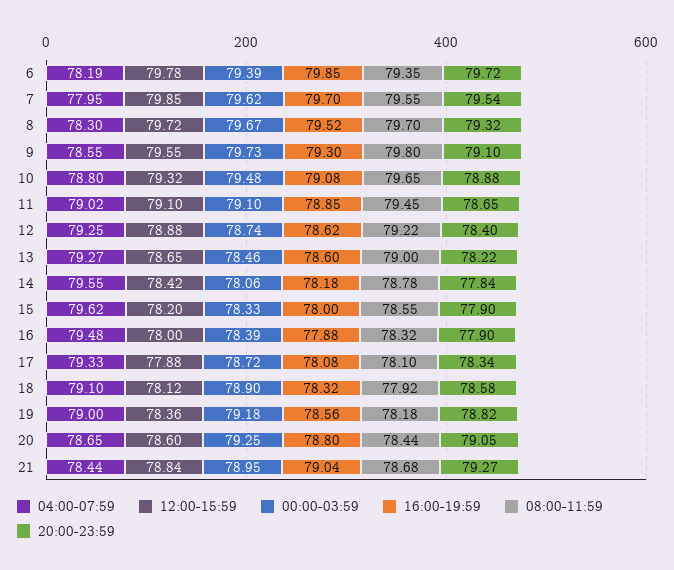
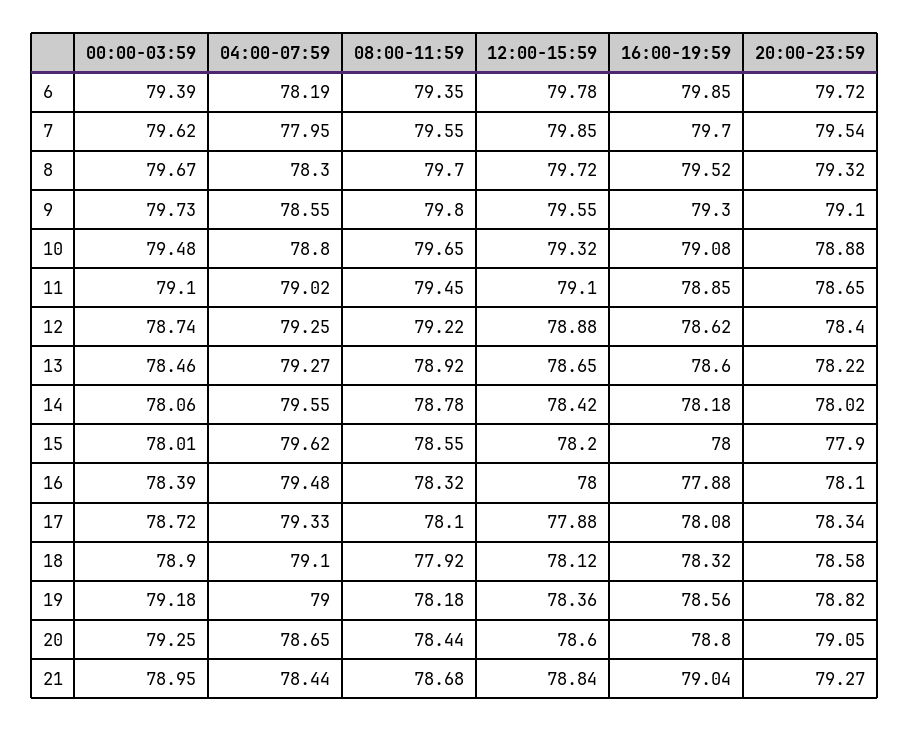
  {
    "04:00-07:59": {
      "6": 78.19,
      "7": 77.95,
      "8": 78.3,
      "9": 78.55,
      "10": 78.8,
      "11": 79.02,
      "12": 79.25,
      "13": 79.27,
      "14": 79.55,
      "15": 79.62,
      "16": 79.48,
      "17": 79.33,
      "18": 79.1,
      "19": 79,
      "20": 78.65,
      "21": 78.44
    },
    "12:00-15:59": {
      "6": 79.78,
      "7": 79.85,
      "8": 79.72,
      "9": 79.55,
      "10": 79.32,
      "11": 79.1,
      "12": 78.88,
      "13": 78.65,
      "14": 78.42,
      "15": 78.2,
      "16": 78,
      "17": 77.88,
      "18": 78.12,
      "19": 78.36,
      "20": 78.6,
      "21": 78.84
    },
    "00:00-03:59": {
      "6": 79.39,
      "7": 79.62,
      "8": 79.67,
      "9": 79.73,
      "10": 79.48,
      "11": 79.1,
      "12": 78.74,
      "13": 78.46,
      "14": 78.06,
-     "15": 78.33,
+     "15": 78.01,
      "16": 78.39,
      "17": 78.72,
      "18": 78.9,
      "19": 79.18,
      "20": 79.25,
      "21": 78.95
    },
    "16:00-19:59": {
      "6": 79.85,
      "7": 79.7,
      "8": 79.52,
      "9": 79.3,
      "10": 79.08,
      "11": 78.85,
      "12": 78.62,
      "13": 78.6,
      "14": 78.18,
      "15": 78,
      "16": 77.88,
      "17": 78.08,
      "18": 78.32,
      "19": 78.56,
      "20": 78.8,
      "21": 79.04
    },
    "08:00-11:59": {
      "6": 79.35,
      "7": 79.55,
      "8": 79.7,
      "9": 79.8,
      "10": 79.65,
      "11": 79.45,
      "12": 79.22,
-     "13": 79,
+     "13": 78.92,
      "14": 78.78,
      "15": 78.55,
      "16": 78.32,
      "17": 78.1,
      "18": 77.92,
      "19": 78.18,
      "20": 78.44,
      "21": 78.68
    },
    "20:00-23:59": {
      "6": 79.72,
      "7": 79.54,
      "8": 79.32,
      "9": 79.1,
      "10": 78.88,
      "11": 78.65,
      "12": 78.4,
      "13": 78.22,
-     "14": 77.84,
+     "14": 78.02,
      "15": 77.9,
-     "16": 77.9,
+     "16": 78.1,
      "17": 78.34,
      "18": 78.58,
      "19": 78.82,
      "20": 79.05,
      "21": 79.27
    }
  }

